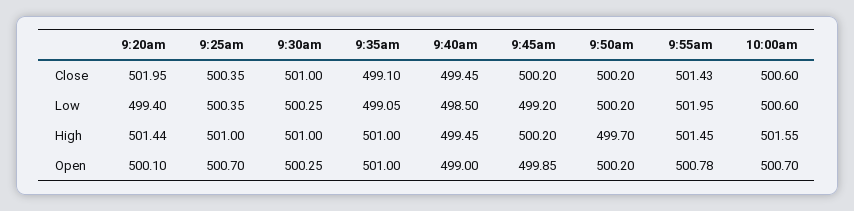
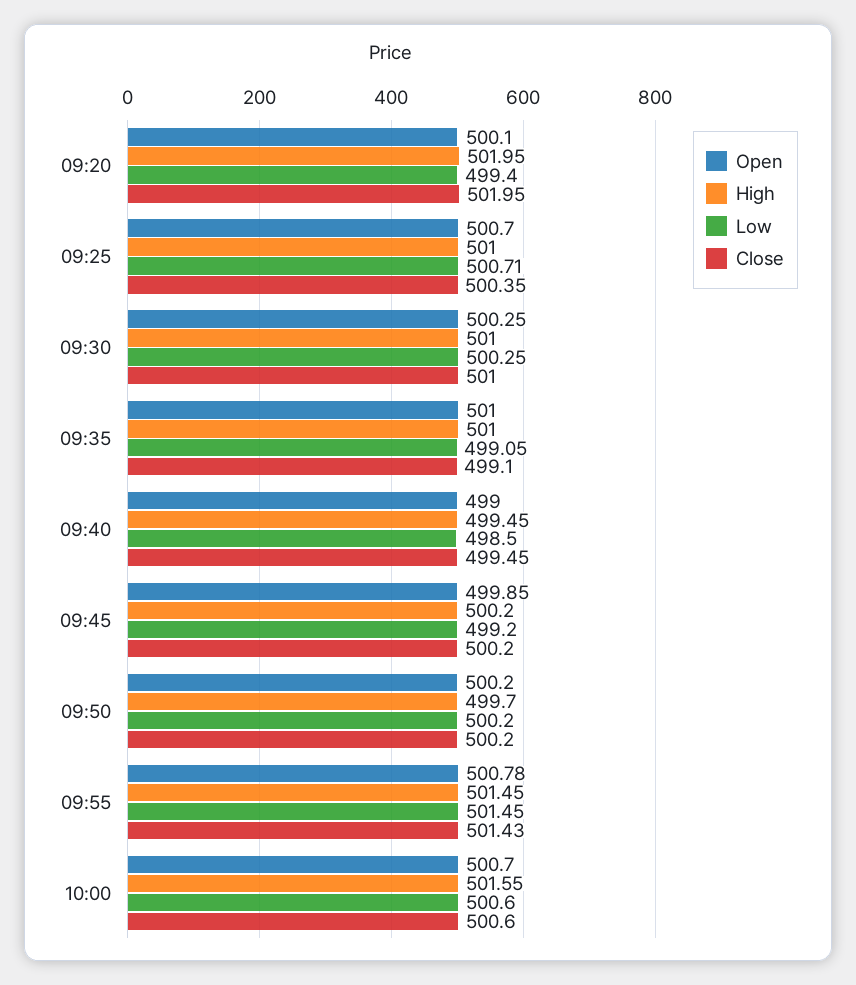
  {
    "Close": {
      "9:20am": 501.95,
      "9:25am": 500.35,
      "9:30am": 501,
      "9:35am": 499.1,
      "9:40am": 499.45,
      "9:45am": 500.2,
      "9:50am": 500.2,
      "9:55am": 501.43,
      "10:00am": 500.6
    },
    "Low": {
      "9:20am": 499.4,
-     "9:25am": 500.35,
+     "9:25am": 500.71,
      "9:30am": 500.25,
      "9:35am": 499.05,
      "9:40am": 498.5,
      "9:45am": 499.2,
      "9:50am": 500.2,
-     "9:55am": 501.95,
+     "9:55am": 501.45,
      "10:00am": 500.6
    },
    "High": {
-     "9:20am": 501.44,
+     "9:20am": 501.95,
      "9:25am": 501,
      "9:30am": 501,
      "9:35am": 501,
      "9:40am": 499.45,
      "9:45am": 500.2,
      "9:50am": 499.7,
      "9:55am": 501.45,
      "10:00am": 501.55
    },
    "Open": {
      "9:20am": 500.1,
      "9:25am": 500.7,
      "9:30am": 500.25,
      "9:35am": 501,
      "9:40am": 499,
      "9:45am": 499.85,
      "9:50am": 500.2,
      "9:55am": 500.78,
      "10:00am": 500.7
    }
  }

